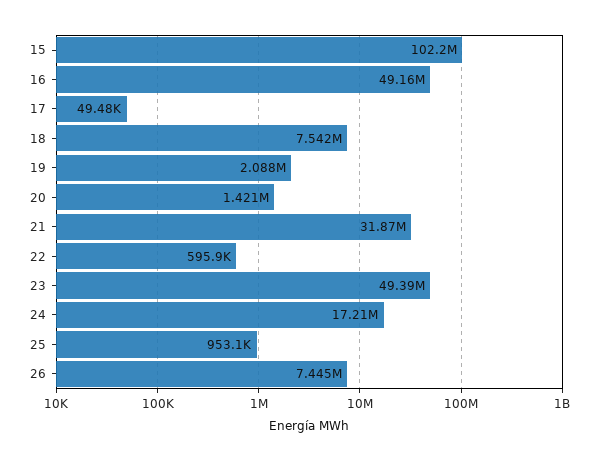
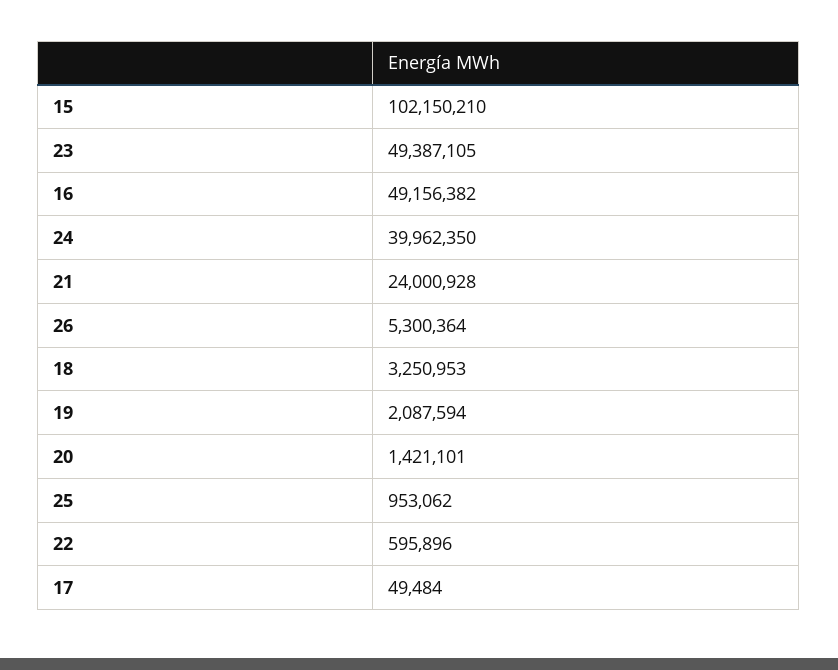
  {
    "15": 102150210,
    "16": 49156382,
    "17": 49484,
-   "18": 7542000,
+   "18": 3250953,
    "19": 2087594,
    "20": 1421101,
-   "21": 31870000,
+   "21": 24000928,
    "22": 595896,
    "23": 49387105,
-   "24": 17210000,
+   "24": 39962350,
    "25": 953062,
-   "26": 7445000
+   "26": 5300364
  }

